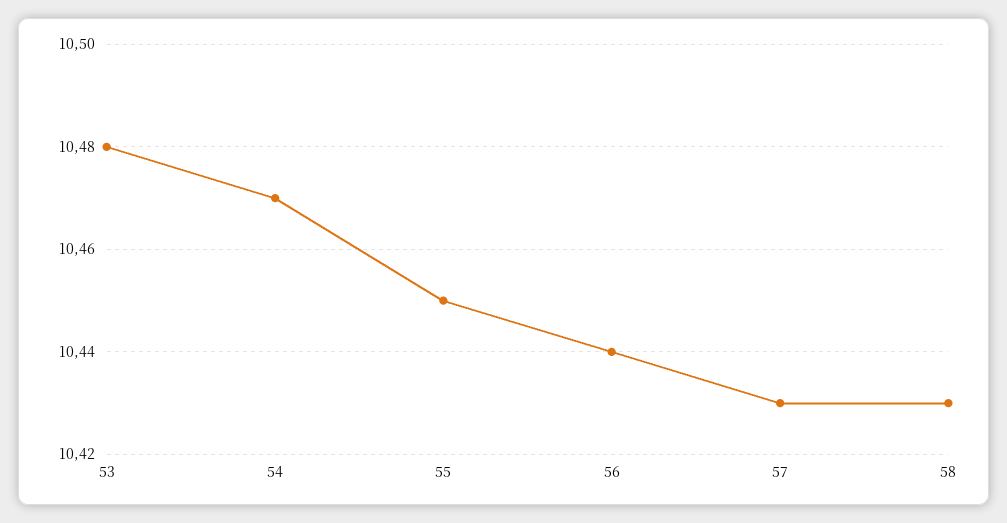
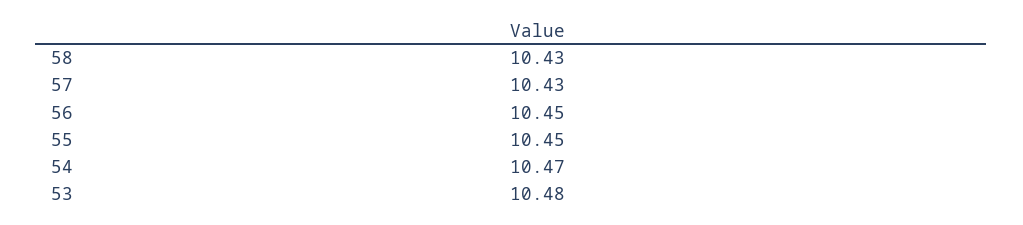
  {
    "53": 10.48,
    "54": 10.47,
    "55": 10.45,
-   "56": 10.44,
+   "56": 10.45,
    "57": 10.43,
    "58": 10.43
  }

